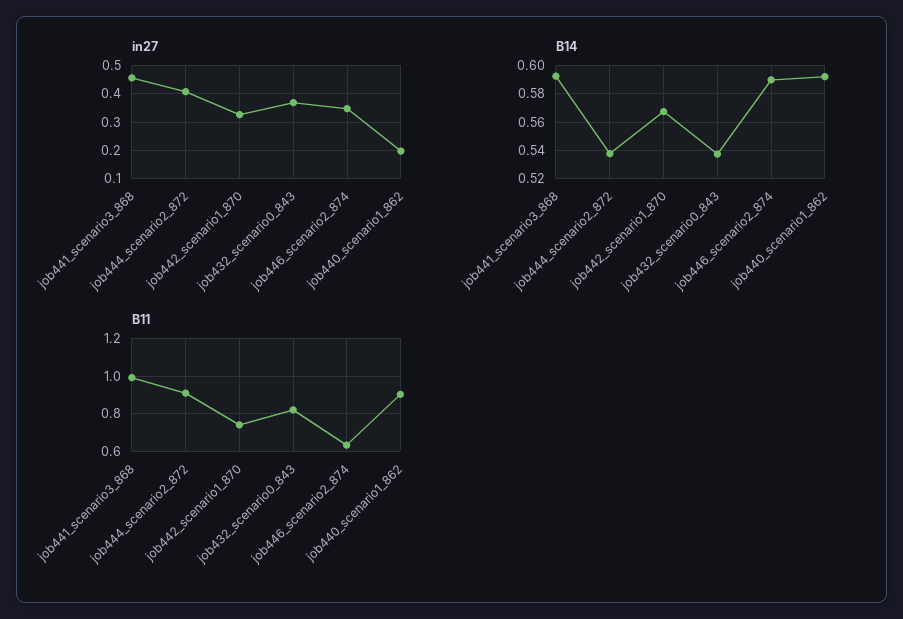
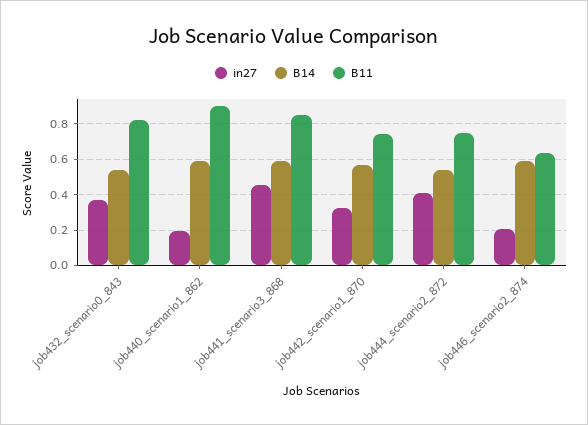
  {
    "in27": {
      "job441_scenario3_868": 0.45,
      "job444_scenario2_872": 0.4,
      "job442_scenario1_870": 0.325,
      "job432_scenario0_843": 0.375,
-     "job446_scenario2_874": 0.35,
+     "job446_scenario2_874": 0.2,
      "job440_scenario1_862": 0.2
    },
    "B14": {
      "job441_scenario3_868": 0.59,
      "job444_scenario2_872": 0.54,
      "job442_scenario1_870": 0.565,
      "job432_scenario0_843": 0.535,
      "job446_scenario2_874": 0.59,
      "job440_scenario1_862": 0.59
    },
    "B11": {
-     "job441_scenario3_868": 1,
+     "job441_scenario3_868": 0.85,
-     "job444_scenario2_872": 0.9,
+     "job444_scenario2_872": 0.75,
      "job442_scenario1_870": 0.75,
      "job432_scenario0_843": 0.8,
      "job446_scenario2_874": 0.65,
      "job440_scenario1_862": 0.9
    }
  }

